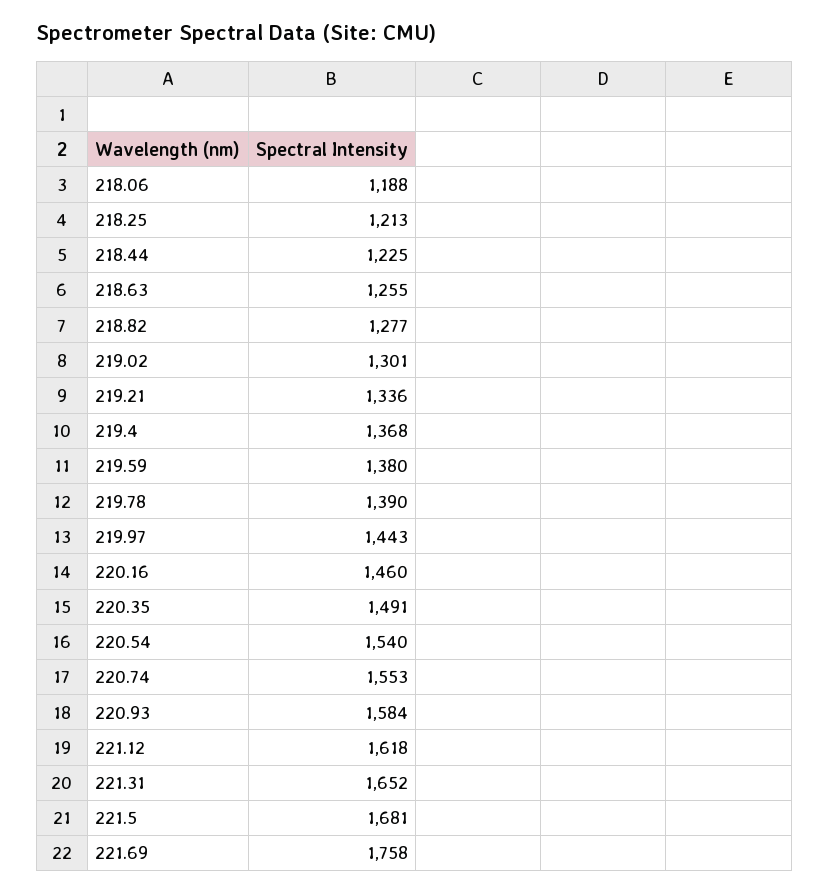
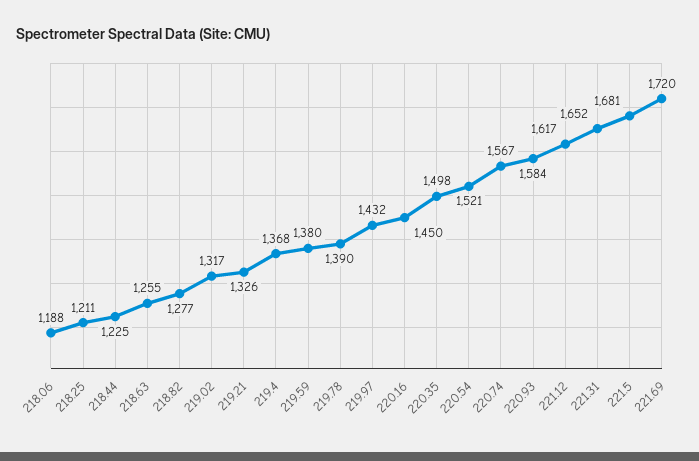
  {
    "218.06": 1188,
-   "218.25": 1213,
+   "218.25": 1211,
    "218.44": 1225,
    "218.63": 1255,
    "218.82": 1277,
-   "219.02": 1301,
+   "219.02": 1317,
-   "219.21": 1336,
+   "219.21": 1326,
    "219.4": 1368,
    "219.59": 1380,
    "219.78": 1390,
-   "219.97": 1443,
+   "219.97": 1432,
-   "220.16": 1460,
+   "220.16": 1450,
-   "220.35": 1491,
+   "220.35": 1498,
-   "220.54": 1540,
+   "220.54": 1521,
-   "220.74": 1553,
+   "220.74": 1567,
    "220.93": 1584,
-   "221.12": 1618,
+   "221.12": 1617,
    "221.31": 1652,
    "221.5": 1681,
-   "221.69": 1758
+   "221.69": 1720
  }

